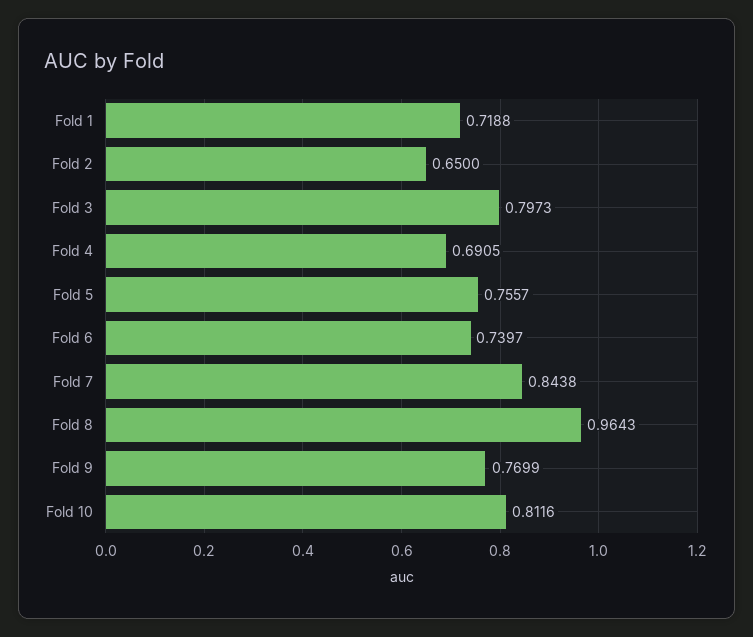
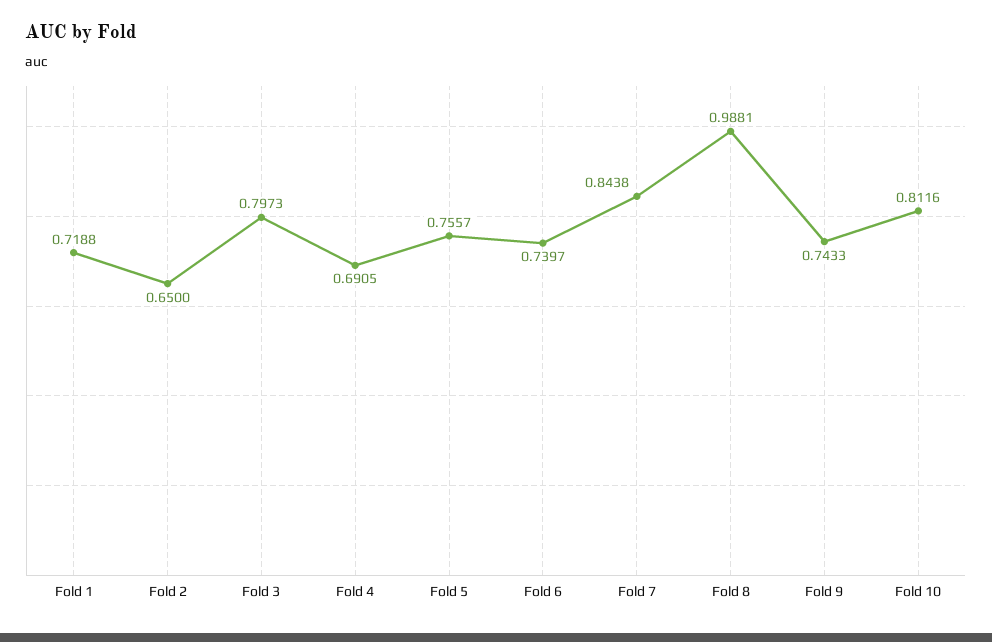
  {
    "Fold 1": 0.7188,
    "Fold 2": 0.65,
    "Fold 3": 0.7973,
    "Fold 4": 0.6905,
    "Fold 5": 0.7557,
    "Fold 6": 0.7397,
    "Fold 7": 0.8438,
-   "Fold 8": 0.9643,
+   "Fold 8": 0.9881,
-   "Fold 9": 0.7699,
+   "Fold 9": 0.7433,
    "Fold 10": 0.8116
  }

